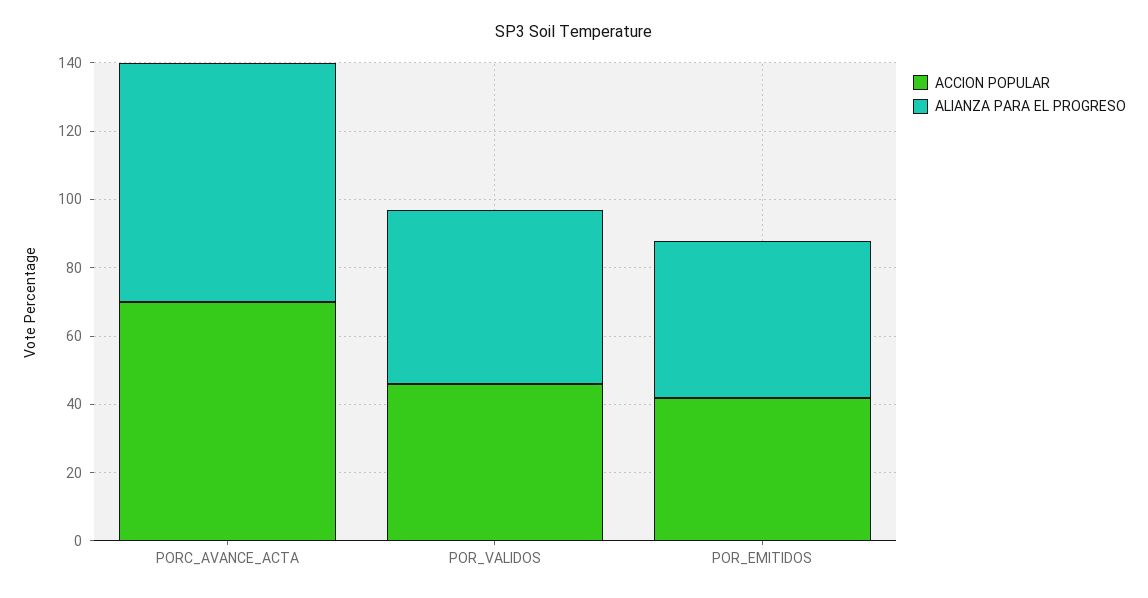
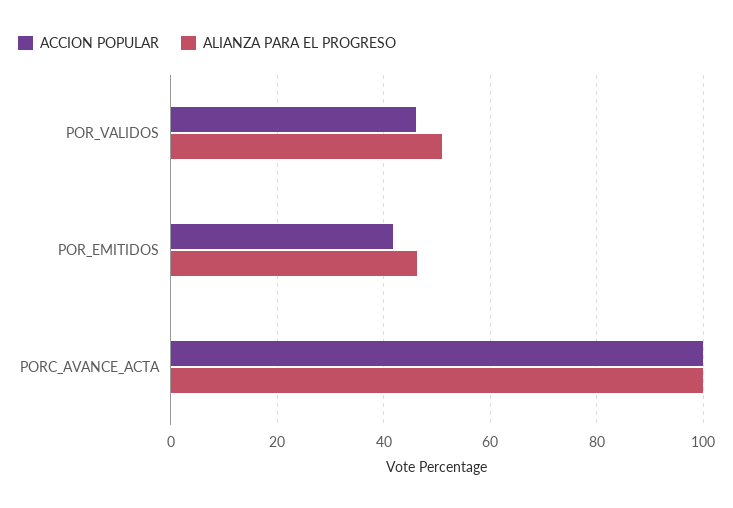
  {
    "ACCION POPULAR": {
-     "PORC_AVANCE_ACTA": 70,
+     "PORC_AVANCE_ACTA": 100,
      "POR_VALIDOS": 46,
      "POR_EMITIDOS": 42
    },
    "ALIANZA PARA EL PROGRESO": {
-     "PORC_AVANCE_ACTA": 70,
+     "PORC_AVANCE_ACTA": 100,
      "POR_VALIDOS": 50,
      "POR_EMITIDOS": 46
    }
  }

